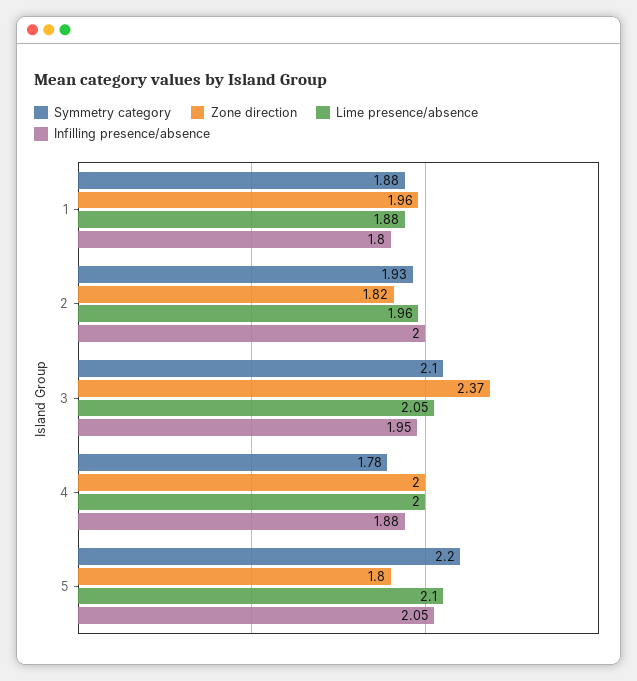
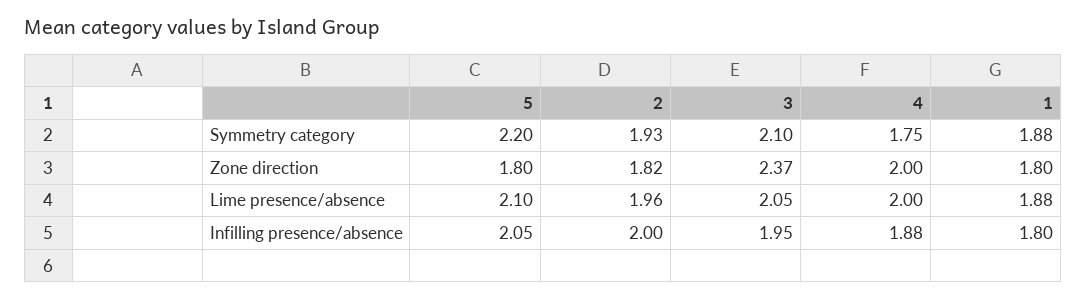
  {
    "Symmetry category": {
      "1": 1.88,
      "2": 1.93,
      "3": 2.1,
-     "4": 1.78,
+     "4": 1.75,
      "5": 2.2
    },
    "Zone direction": {
-     "1": 1.96,
+     "1": 1.8,
      "2": 1.82,
      "3": 2.37,
      "4": 2,
      "5": 1.8
    },
    "Lime presence/absence": {
      "1": 1.88,
      "2": 1.96,
      "3": 2.05,
      "4": 2,
      "5": 2.1
    },
    "Infilling presence/absence": {
      "1": 1.8,
      "2": 2,
      "3": 1.95,
      "4": 1.88,
      "5": 2.05
    }
  }

